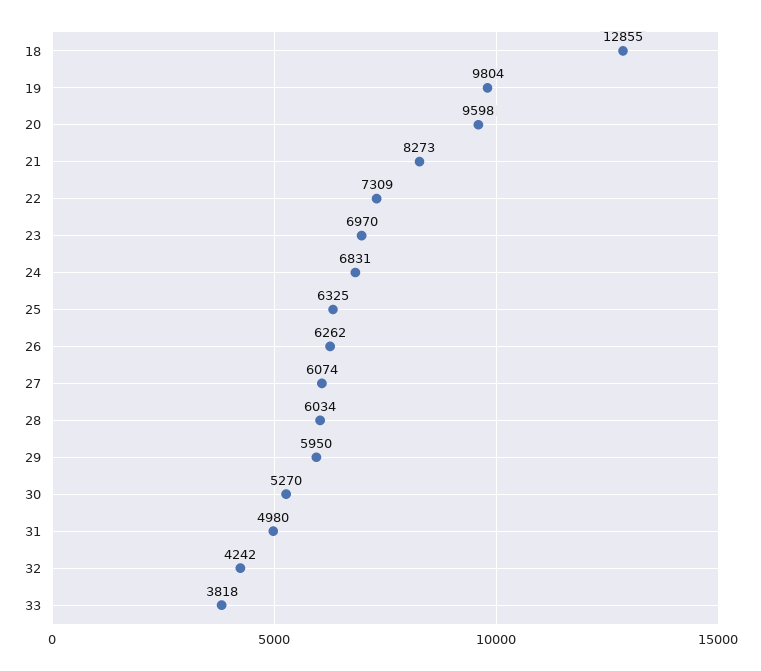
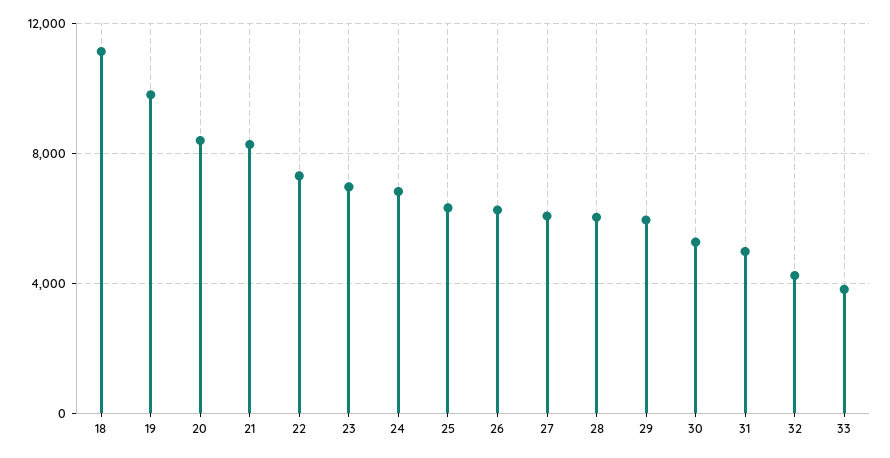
  {
-   "18": 12855,
+   "18": 11000,
    "19": 9804,
-   "20": 9598,
+   "20": 8500,
    "21": 8273,
    "22": 7309,
    "23": 6970,
    "24": 6831,
    "25": 6325,
    "26": 6262,
    "27": 6074,
    "28": 6034,
    "29": 5950,
    "30": 5270,
    "31": 4980,
    "32": 4242,
    "33": 3818
  }

